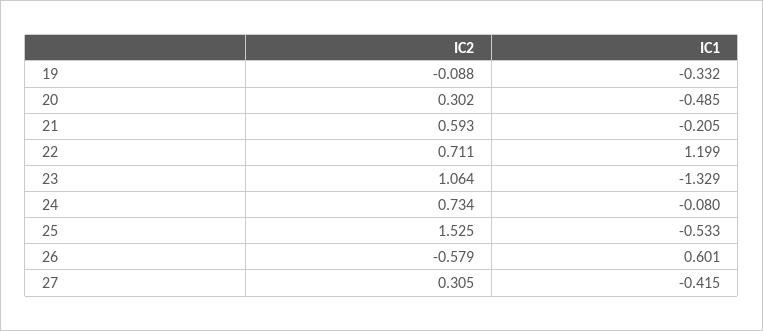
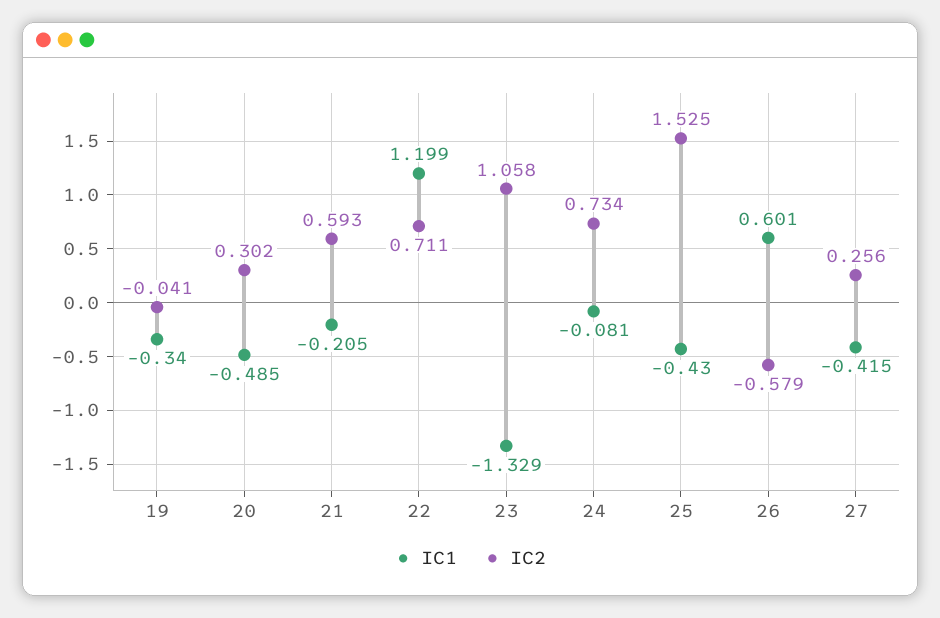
  {
    "IC2": {
-     "19": -0.088,
+     "19": -0.041,
      "20": 0.302,
      "21": 0.593,
      "22": 0.711,
-     "23": 1.064,
+     "23": 1.058,
      "24": 0.734,
      "25": 1.525,
      "26": -0.579,
-     "27": 0.305
+     "27": 0.256
    },
    "IC1": {
-     "19": -0.332,
+     "19": -0.34,
      "20": -0.485,
      "21": -0.205,
      "22": 1.199,
      "23": -1.329,
-     "24": -0.08,
+     "24": -0.081,
-     "25": -0.533,
+     "25": -0.43,
      "26": 0.601,
      "27": -0.415
    }
  }

